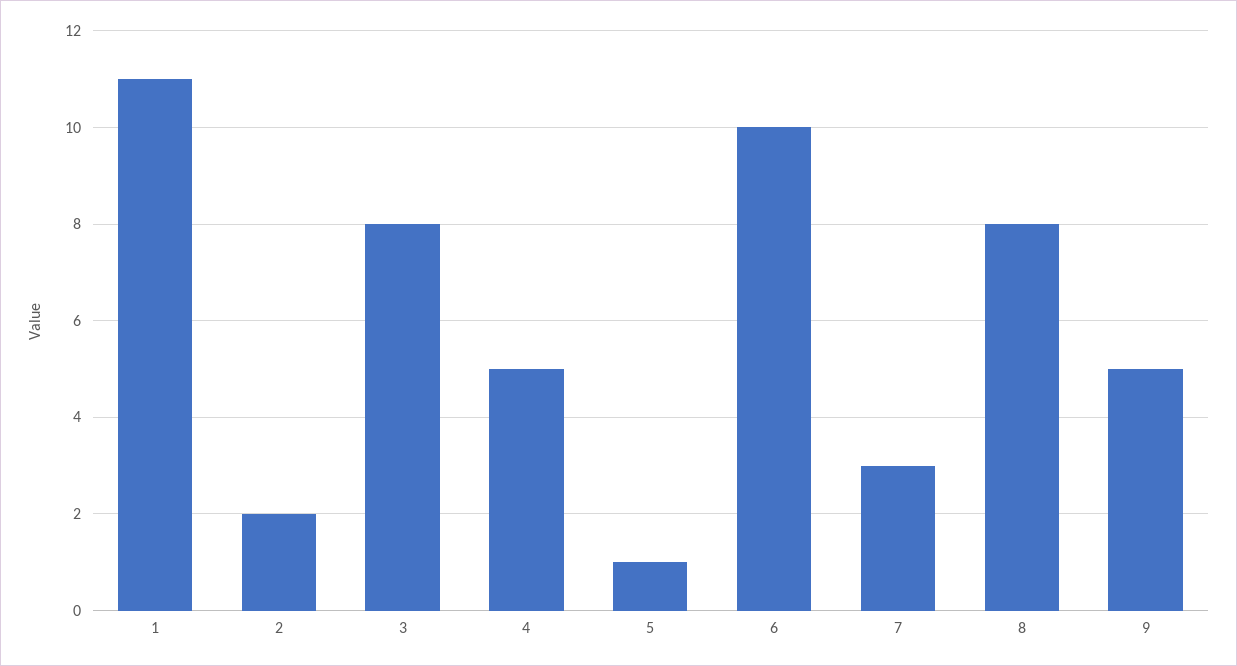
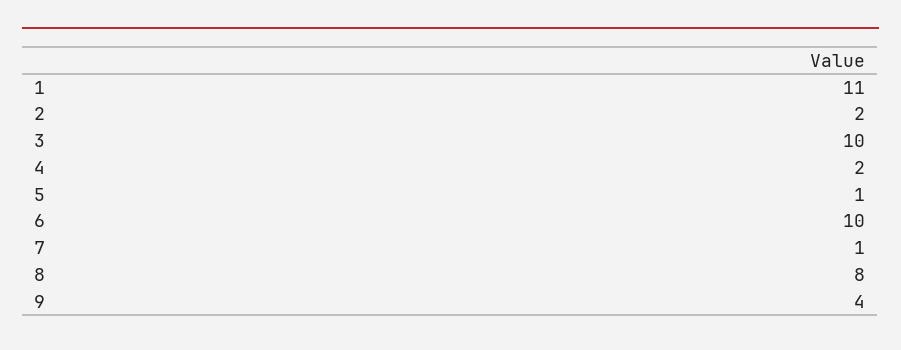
  {
    "1": 11,
    "2": 2,
-   "3": 8,
+   "3": 10,
-   "4": 5,
+   "4": 2,
    "5": 1,
    "6": 10,
-   "7": 3,
+   "7": 1,
    "8": 8,
-   "9": 5
+   "9": 4
  }

